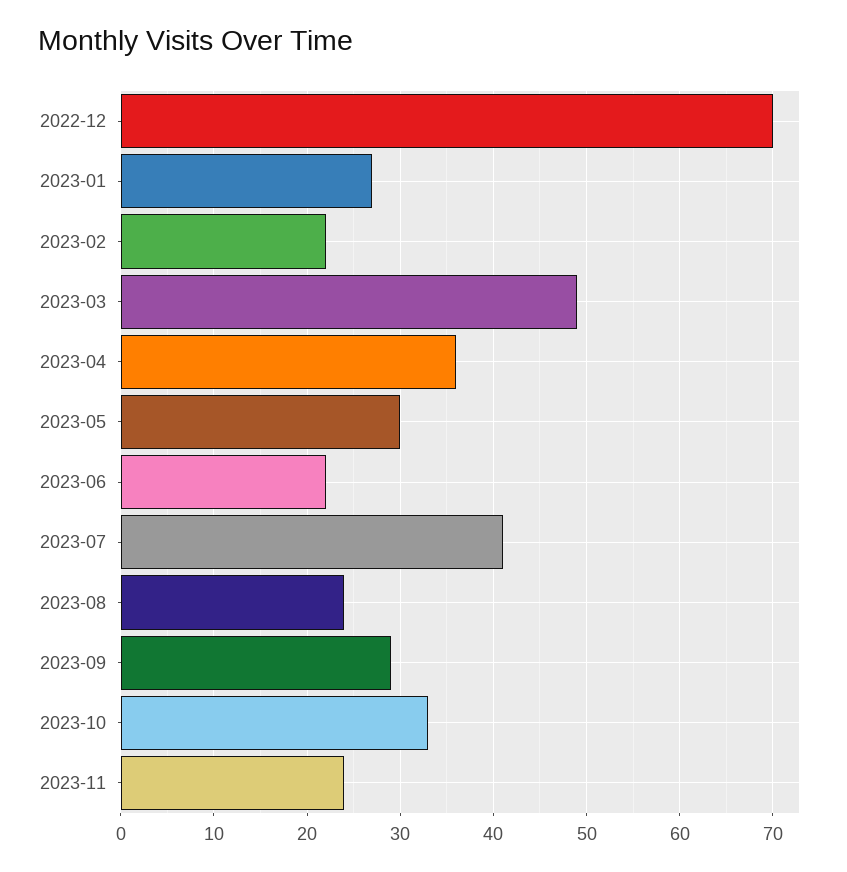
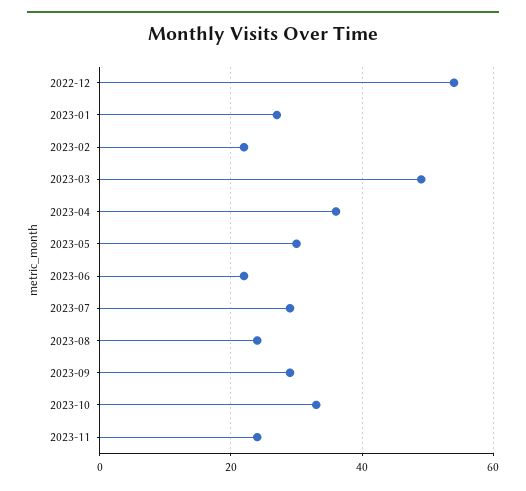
  {
-   "2022-12": 70,
+   "2022-12": 55,
    "2023-01": 27,
    "2023-02": 22,
    "2023-03": 49,
    "2023-04": 36,
    "2023-05": 30,
    "2023-06": 22,
-   "2023-07": 41,
+   "2023-07": 30,
    "2023-08": 24,
    "2023-09": 29,
    "2023-10": 33,
    "2023-11": 24
  }

